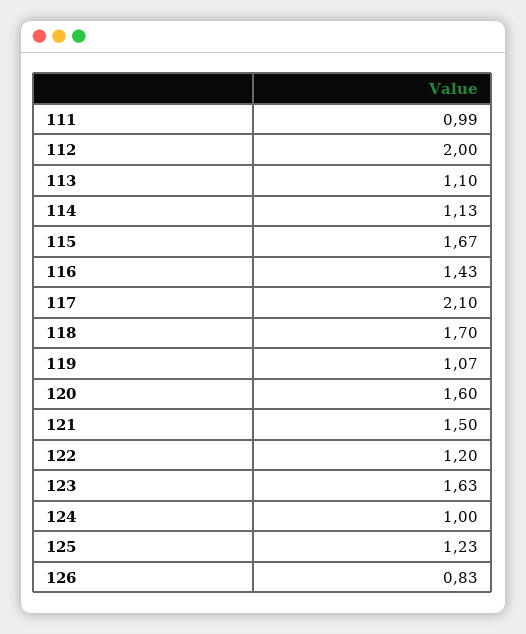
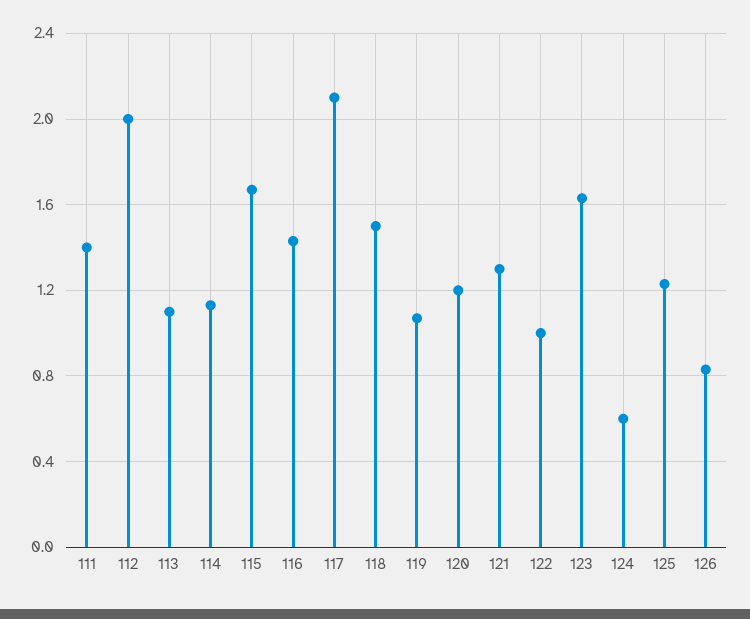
  {
-   "111": 0.99,
+   "111": 1.4,
    "112": 2,
    "113": 1.1,
    "114": 1.13,
    "115": 1.67,
    "116": 1.43,
    "117": 2.1,
-   "118": 1.7,
+   "118": 1.5,
    "119": 1.07,
-   "120": 1.6,
+   "120": 1.2,
-   "121": 1.5,
+   "121": 1.3,
-   "122": 1.2,
+   "122": 1,
    "123": 1.63,
-   "124": 1,
+   "124": 0.6,
    "125": 1.23,
    "126": 0.83
  }

